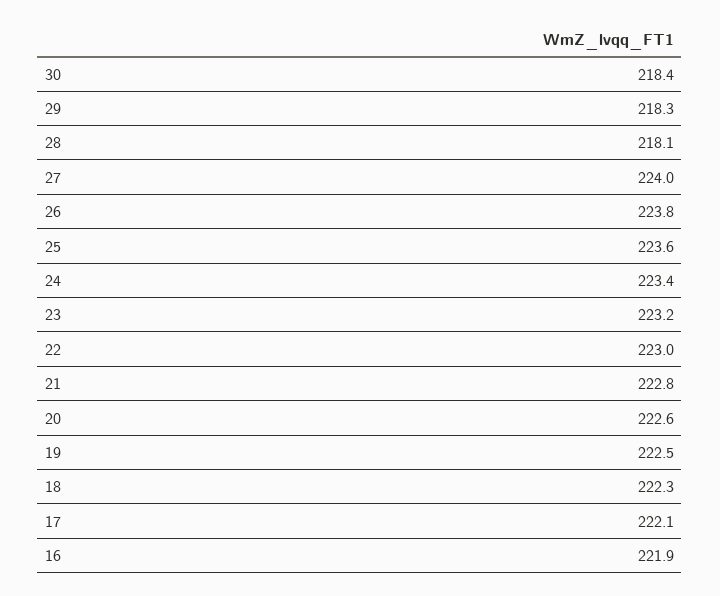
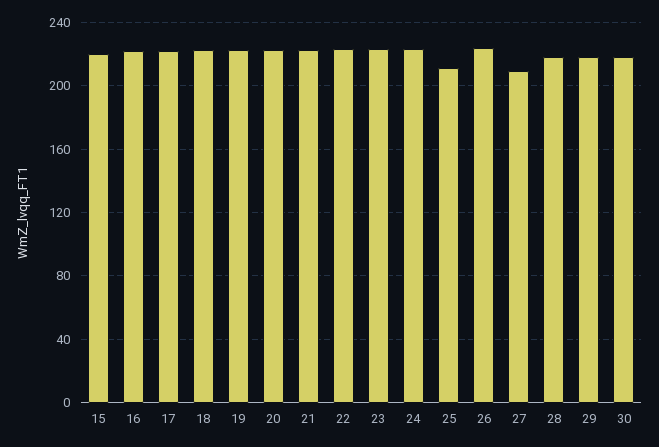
  {
    "30": 218.4,
    "29": 218.3,
    "28": 218.1,
-   "27": 224,
+   "27": 210,
    "26": 223.8,
-   "25": 223.6,
+   "25": 210,
    "24": 223.4,
    "23": 223.2,
    "22": 223,
    "21": 222.8,
    "20": 222.6,
    "19": 222.5,
    "18": 222.3,
    "17": 222.1,
-   "16": 221.9
+   "16": 221.9,
+   "15": 220
  }

